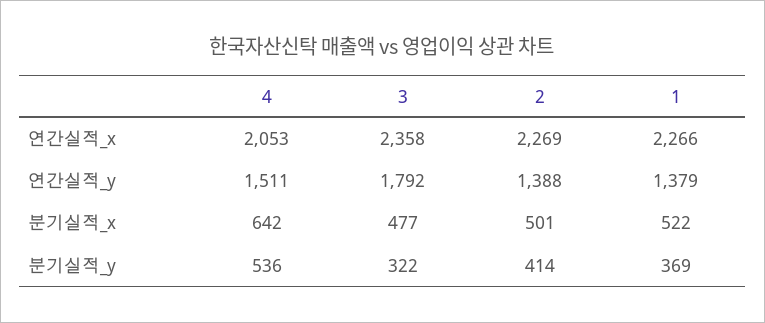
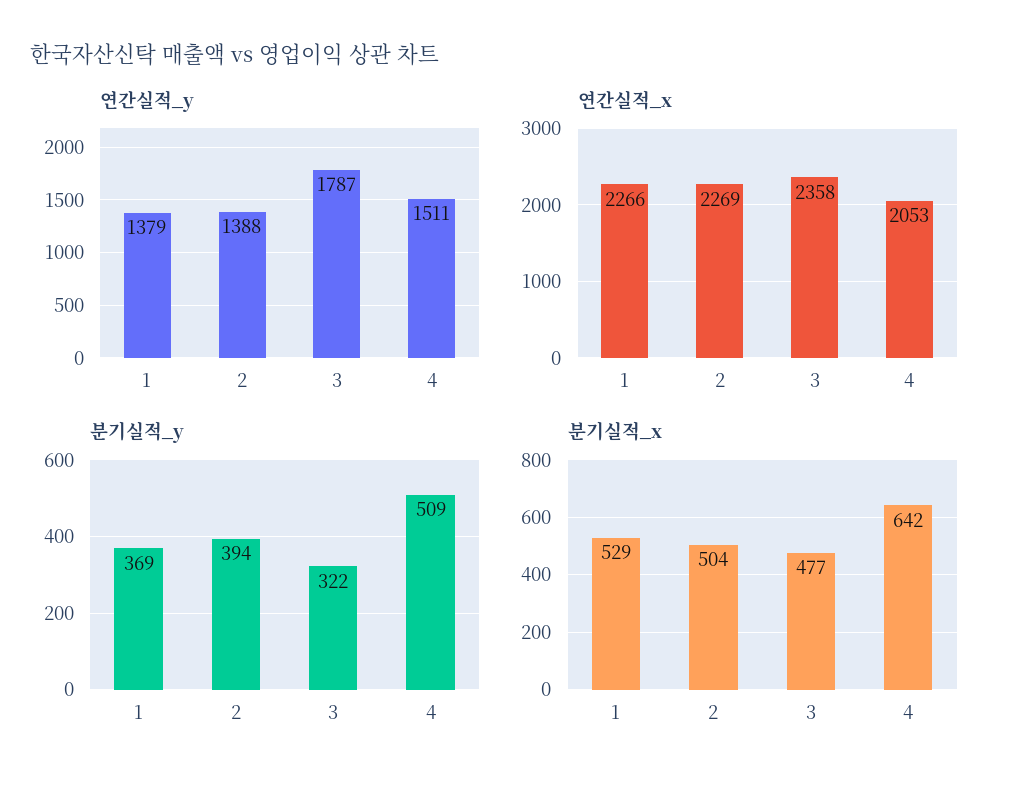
  {
    "연간실적_x": {
      "4": 2053,
      "3": 2358,
      "2": 2269,
      "1": 2266
    },
    "연간실적_y": {
      "4": 1511,
-     "3": 1792,
+     "3": 1787,
      "2": 1388,
      "1": 1379
    },
    "분기실적_x": {
      "4": 642,
      "3": 477,
-     "2": 501,
+     "2": 504,
-     "1": 522
+     "1": 529
    },
    "분기실적_y": {
-     "4": 536,
+     "4": 509,
      "3": 322,
-     "2": 414,
+     "2": 394,
      "1": 369
    }
  }

